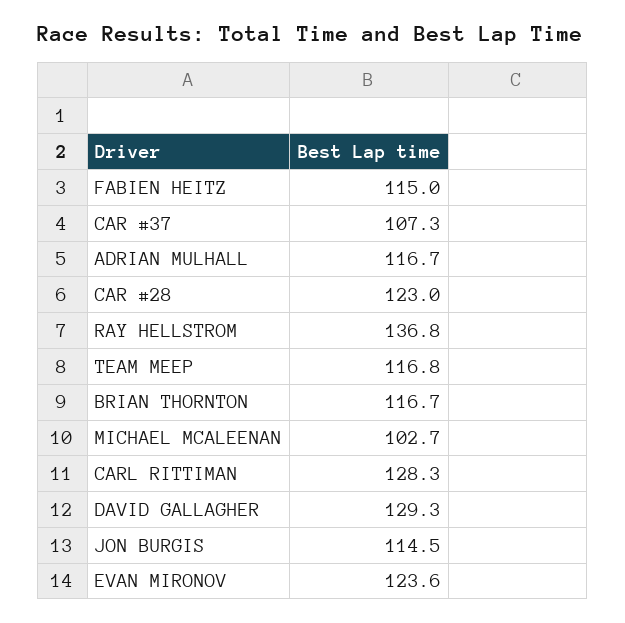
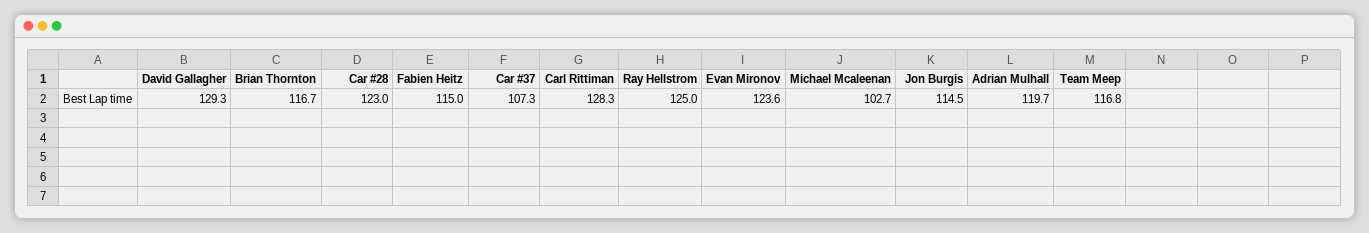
  {
    "FABIEN HEITZ": 115,
    "CAR #37": 107.3,
-   "ADRIAN MULHALL": 116.7,
+   "ADRIAN MULHALL": 119.7,
    "CAR #28": 123,
-   "RAY HELLSTROM": 136.8,
+   "RAY HELLSTROM": 125,
    "TEAM MEEP": 116.8,
    "BRIAN THORNTON": 116.7,
    "MICHAEL MCALEENAN": 102.7,
    "CARL RITTIMAN": 128.3,
    "DAVID GALLAGHER": 129.3,
    "JON BURGIS": 114.5,
    "EVAN MIRONOV": 123.6
  }

